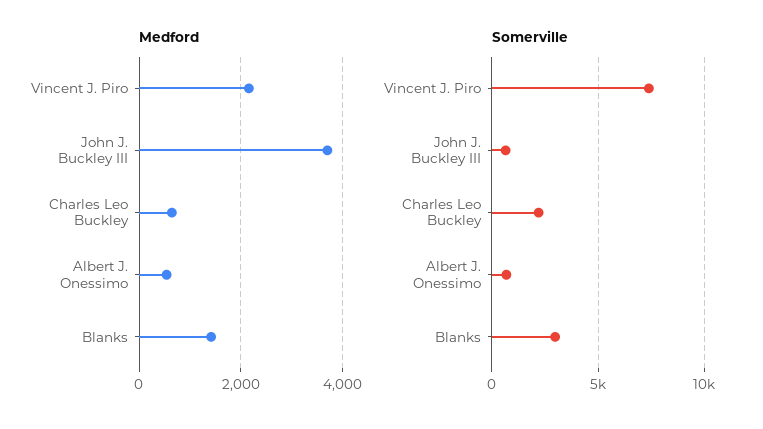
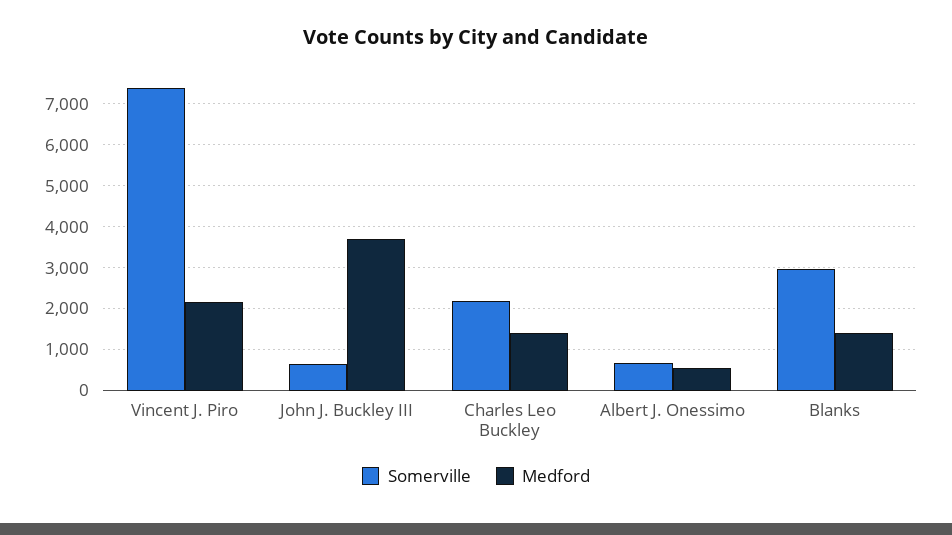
  {
    "Medford": {
      "Vincent J. Piro": 2200,
      "John J. Buckley III": 3600,
-     "Charles Leo Buckley": 600,
+     "Charles Leo Buckley": 1400,
      "Albert J. Onessimo": 600,
      "Blanks": 1400
    },
    "Somerville": {
      "Vincent J. Piro": 7400,
      "John J. Buckley III": 600,
      "Charles Leo Buckley": 2200,
      "Albert J. Onessimo": 600,
      "Blanks": 3000
    }
  }

